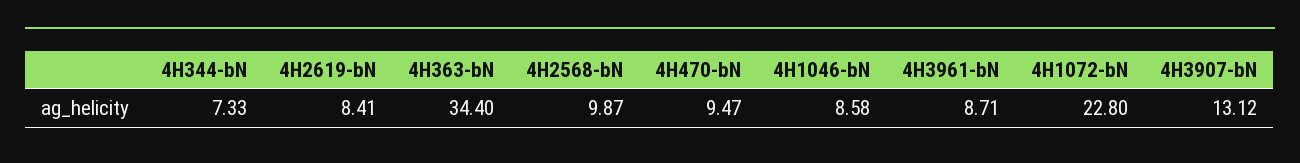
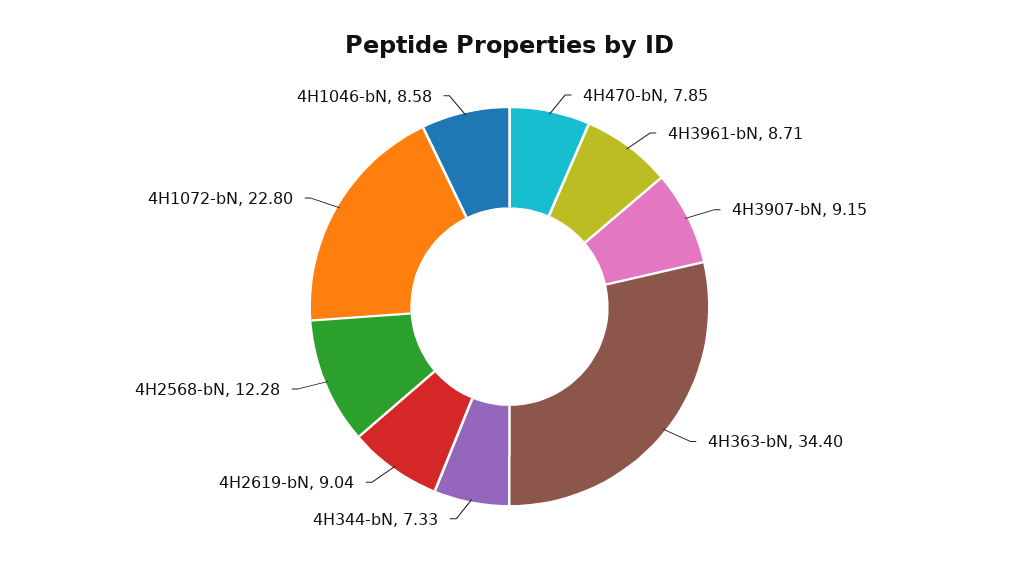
  {
    "4H344-bN": 7.33,
-   "4H2619-bN": 8.41,
+   "4H2619-bN": 9.04,
    "4H363-bN": 34.4,
-   "4H2568-bN": 9.87,
+   "4H2568-bN": 12.28,
-   "4H470-bN": 9.47,
+   "4H470-bN": 7.85,
    "4H1046-bN": 8.58,
    "4H3961-bN": 8.71,
    "4H1072-bN": 22.8,
-   "4H3907-bN": 13.12
+   "4H3907-bN": 9.15
  }

